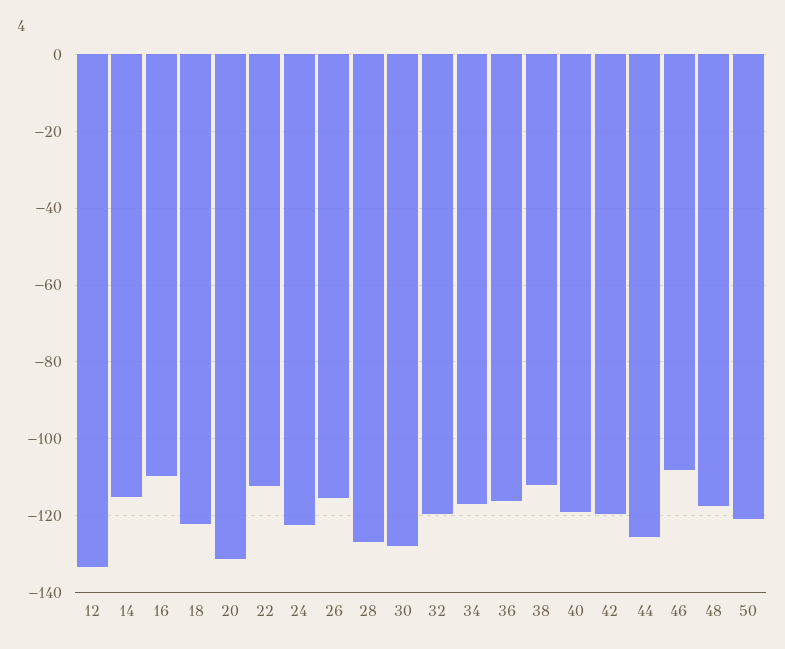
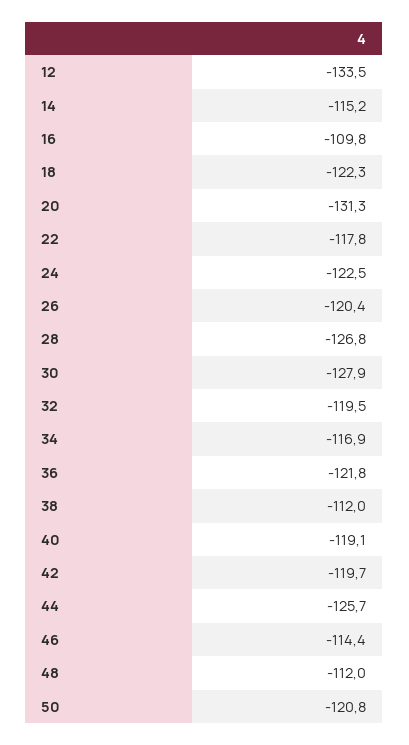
  {
    "12": -133.5,
    "14": -115.2,
    "16": -109.8,
    "18": -122.3,
    "20": -131.3,
-   "22": -112,
+   "22": -117.8,
    "24": -122.5,
-   "26": -116,
+   "26": -120.4,
    "28": -126.8,
    "30": -127.9,
    "32": -119.5,
    "34": -116.9,
-   "36": -116,
+   "36": -121.8,
    "38": -112,
    "40": -119.1,
    "42": -119.7,
    "44": -125.7,
-   "46": -108,
+   "46": -114.4,
-   "48": -118,
+   "48": -112,
    "50": -120.8
  }

